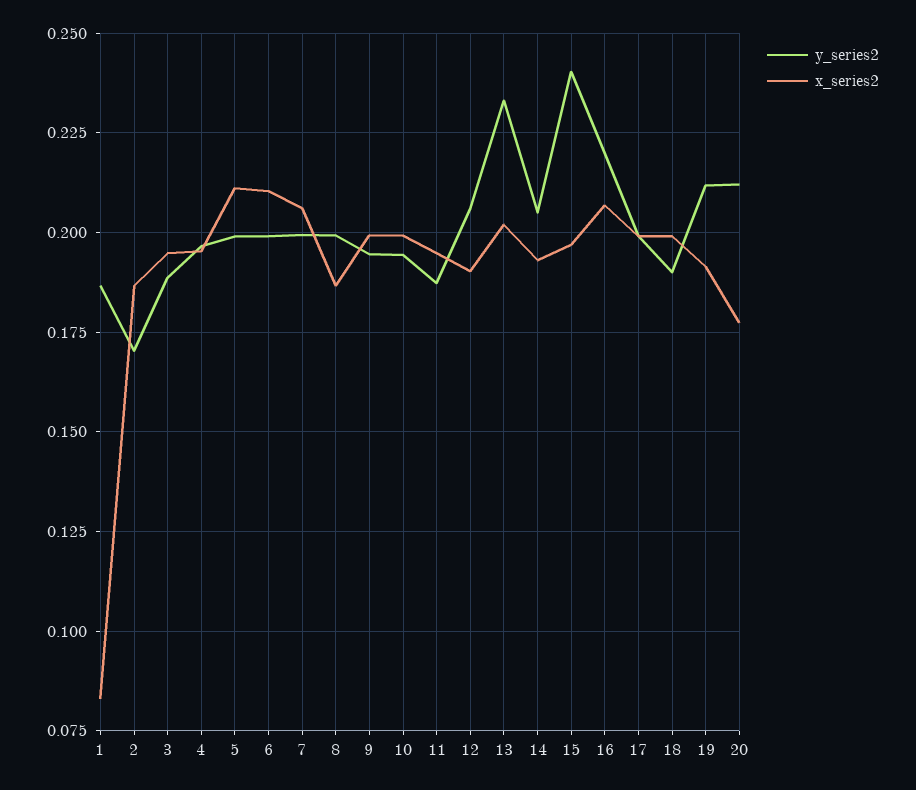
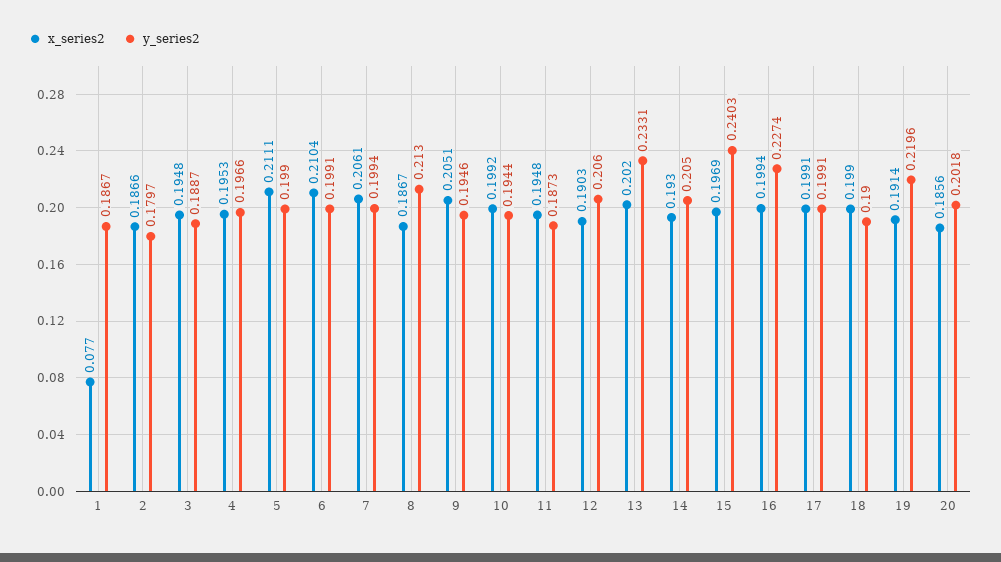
  {
    "y_series2": {
      "1": 0.1867,
-     "2": 0.17,
+     "2": 0.1797,
      "3": 0.1887,
      "4": 0.1966,
      "5": 0.199,
      "6": 0.1991,
      "7": 0.1994,
-     "8": 0.2,
+     "8": 0.213,
      "9": 0.1946,
      "10": 0.1944,
      "11": 0.1873,
      "12": 0.206,
      "13": 0.2331,
      "14": 0.205,
      "15": 0.2403,
-     "16": 0.22,
+     "16": 0.2274,
      "17": 0.1991,
      "18": 0.19,
-     "19": 0.2125,
+     "19": 0.2196,
-     "20": 0.2125
+     "20": 0.2018
    },
    "x_series2": {
-     "1": 0.0825,
+     "1": 0.077,
      "2": 0.1866,
      "3": 0.1948,
      "4": 0.1953,
      "5": 0.2111,
      "6": 0.2104,
      "7": 0.2061,
      "8": 0.1867,
-     "9": 0.2,
+     "9": 0.2051,
      "10": 0.1992,
      "11": 0.1948,
      "12": 0.1903,
      "13": 0.202,
      "14": 0.193,
      "15": 0.1969,
-     "16": 0.2075,
+     "16": 0.1994,
      "17": 0.1991,
      "18": 0.199,
      "19": 0.1914,
-     "20": 0.1775
+     "20": 0.1856
    }
  }

